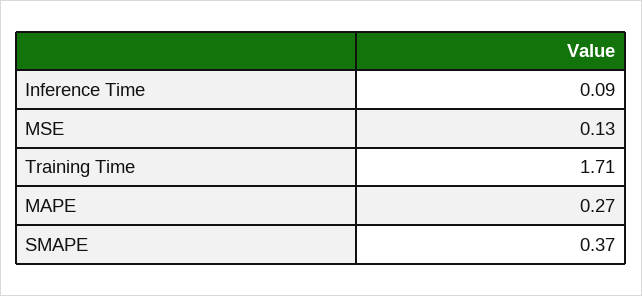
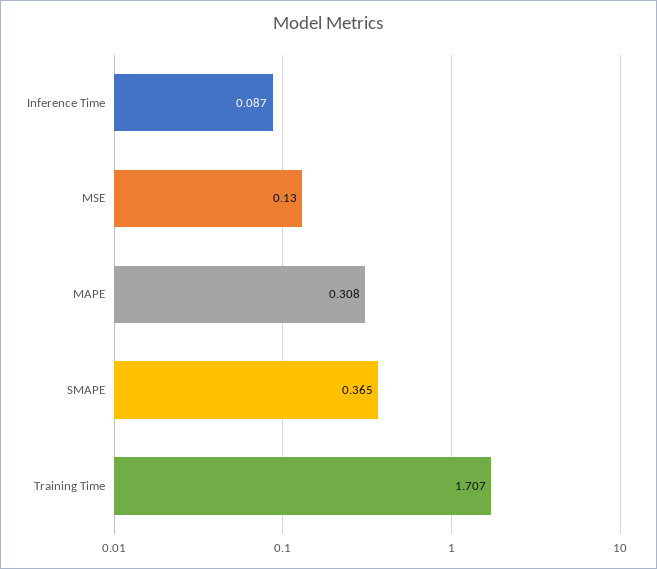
  {
    "Inference Time": 0.087,
    "MSE": 0.13,
    "Training Time": 1.707,
-   "MAPE": 0.27,
+   "MAPE": 0.308,
    "SMAPE": 0.365
  }

